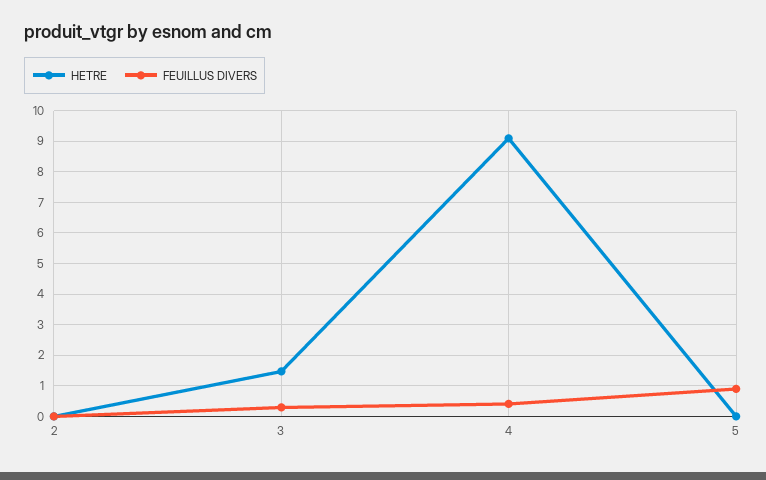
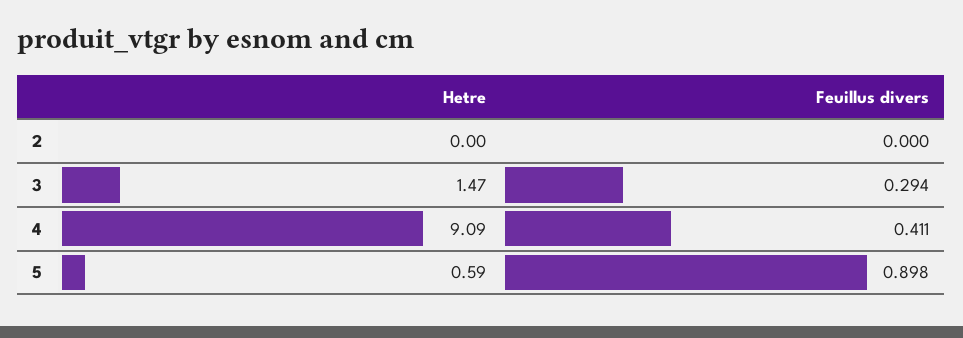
  {
    "HETRE": {
      "2": 0,
      "3": 1.47,
      "4": 9.09,
-     "5": 0
+     "5": 0.59
    },
    "FEUILLUS DIVERS": {
      "2": 0,
      "3": 0.294,
      "4": 0.411,
      "5": 0.898
    }
  }

